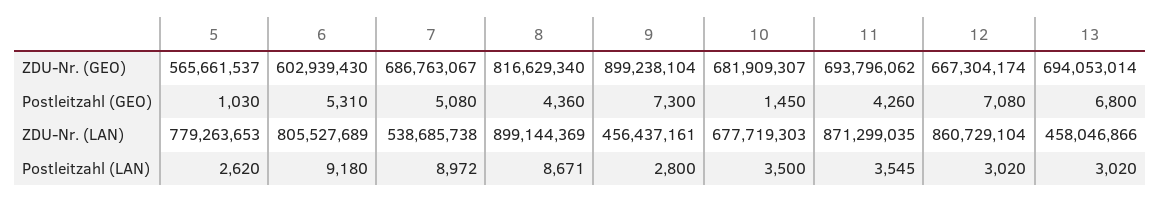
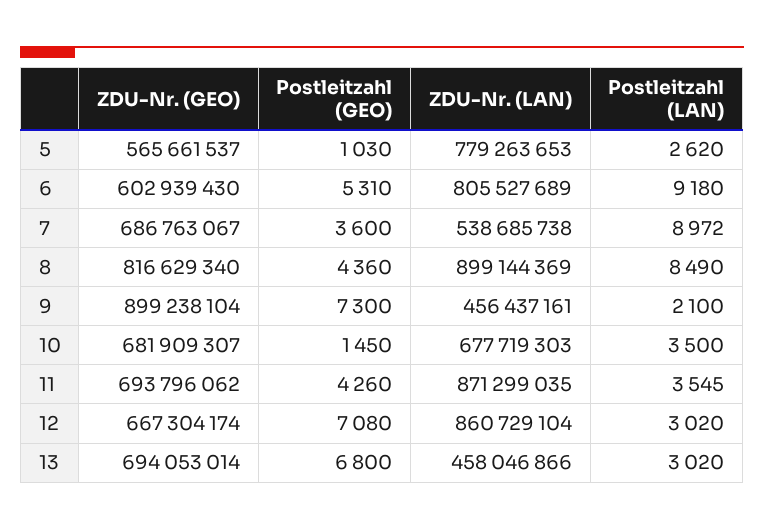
  {
    "5": {
      "ZDU-Nr. (GEO)": 565661537,
      "Postleitzahl (GEO)": 1030,
      "ZDU-Nr. (LAN)": 779263653,
      "Postleitzahl (LAN)": 2620
    },
    "6": {
      "ZDU-Nr. (GEO)": 602939430,
      "Postleitzahl (GEO)": 5310,
      "ZDU-Nr. (LAN)": 805527689,
      "Postleitzahl (LAN)": 9180
    },
    "7": {
      "ZDU-Nr. (GEO)": 686763067,
-     "Postleitzahl (GEO)": 5080,
+     "Postleitzahl (GEO)": 3600,
      "ZDU-Nr. (LAN)": 538685738,
      "Postleitzahl (LAN)": 8972
    },
    "8": {
      "ZDU-Nr. (GEO)": 816629340,
      "Postleitzahl (GEO)": 4360,
      "ZDU-Nr. (LAN)": 899144369,
-     "Postleitzahl (LAN)": 8671
+     "Postleitzahl (LAN)": 8490
    },
    "9": {
      "ZDU-Nr. (GEO)": 899238104,
      "Postleitzahl (GEO)": 7300,
      "ZDU-Nr. (LAN)": 456437161,
-     "Postleitzahl (LAN)": 2800
+     "Postleitzahl (LAN)": 2100
    },
    "10": {
      "ZDU-Nr. (GEO)": 681909307,
      "Postleitzahl (GEO)": 1450,
      "ZDU-Nr. (LAN)": 677719303,
      "Postleitzahl (LAN)": 3500
    },
    "11": {
      "ZDU-Nr. (GEO)": 693796062,
      "Postleitzahl (GEO)": 4260,
      "ZDU-Nr. (LAN)": 871299035,
      "Postleitzahl (LAN)": 3545
    },
    "12": {
      "ZDU-Nr. (GEO)": 667304174,
      "Postleitzahl (GEO)": 7080,
      "ZDU-Nr. (LAN)": 860729104,
      "Postleitzahl (LAN)": 3020
    },
    "13": {
      "ZDU-Nr. (GEO)": 694053014,
      "Postleitzahl (GEO)": 6800,
      "ZDU-Nr. (LAN)": 458046866,
      "Postleitzahl (LAN)": 3020
    }
  }

